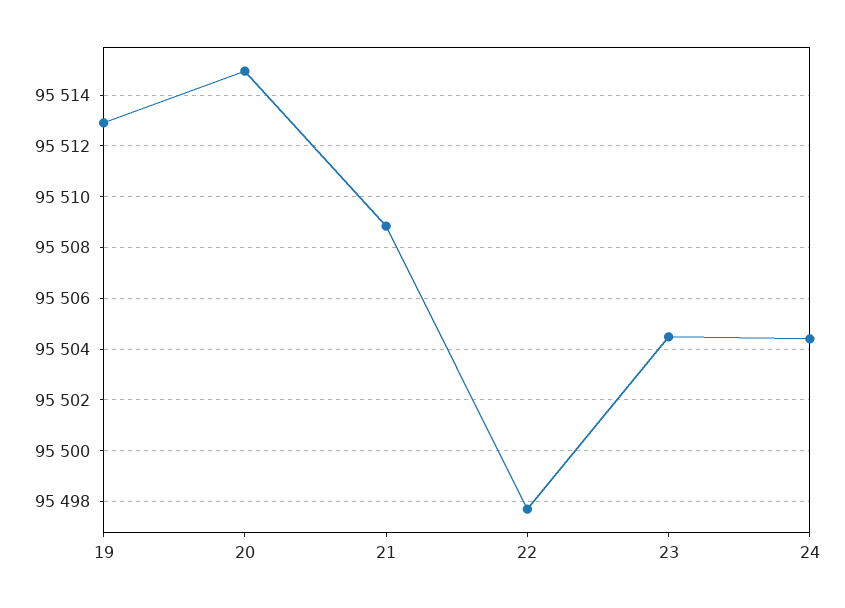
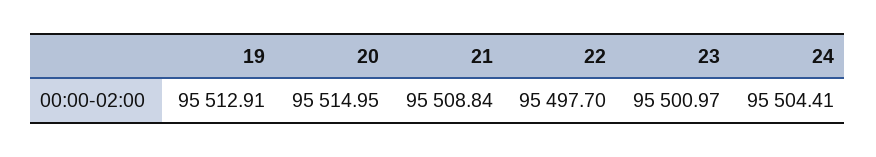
  {
    "19": 95512.91,
    "20": 95514.95,
    "21": 95508.84,
    "22": 95497.7,
-   "23": 95504.5,
+   "23": 95500.97,
    "24": 95504.41
  }

